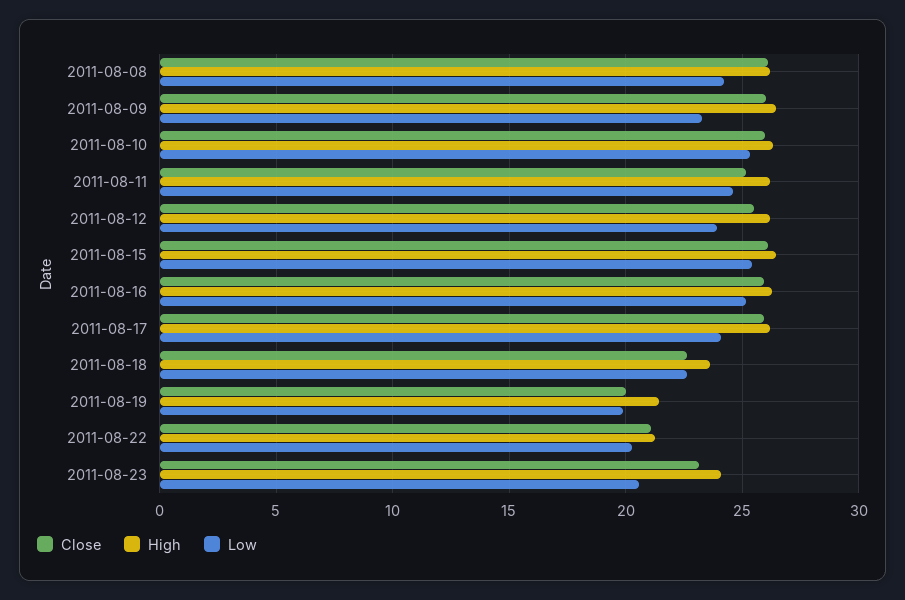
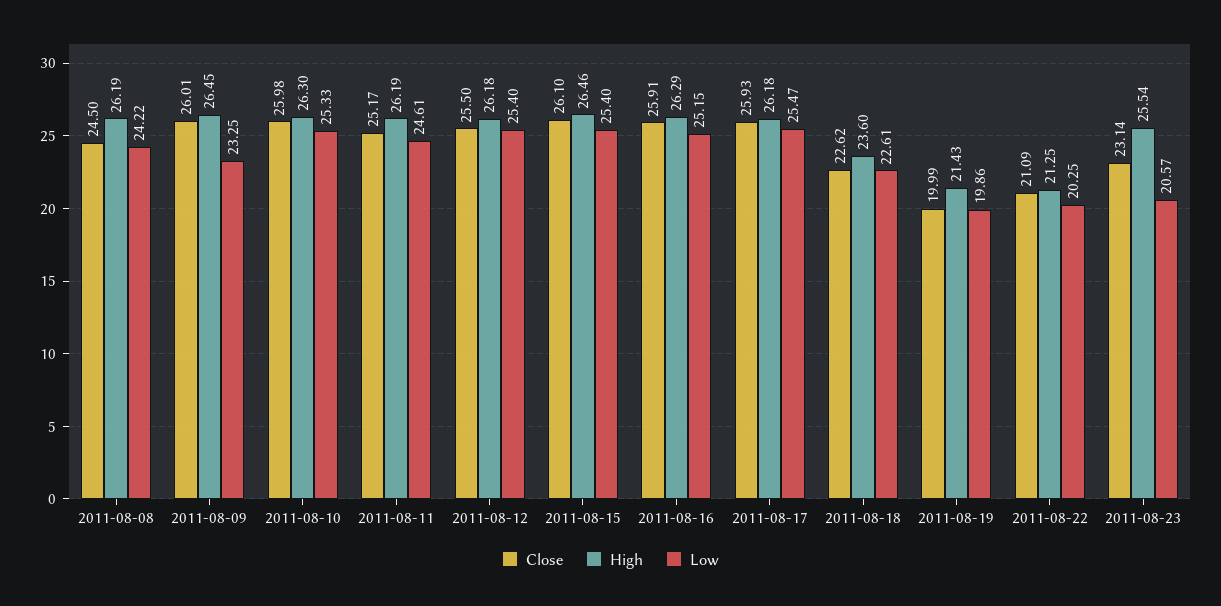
  {
    "Close": {
-     "2011-08-08": 26,
+     "2011-08-08": 24.5,
      "2011-08-09": 26.01,
      "2011-08-10": 25.98,
      "2011-08-11": 25.17,
      "2011-08-12": 25.5,
      "2011-08-15": 26.1,
      "2011-08-16": 25.91,
      "2011-08-17": 25.93,
      "2011-08-18": 22.62,
      "2011-08-19": 19.99,
      "2011-08-22": 21.09,
      "2011-08-23": 23.14
    },
    "High": {
      "2011-08-08": 26.19,
      "2011-08-09": 26.45,
      "2011-08-10": 26.3,
      "2011-08-11": 26.19,
      "2011-08-12": 26.18,
      "2011-08-15": 26.46,
      "2011-08-16": 26.29,
      "2011-08-17": 26.18,
      "2011-08-18": 23.6,
      "2011-08-19": 21.43,
      "2011-08-22": 21.25,
-     "2011-08-23": 24
+     "2011-08-23": 25.54
    },
    "Low": {
      "2011-08-08": 24.22,
      "2011-08-09": 23.25,
      "2011-08-10": 25.33,
      "2011-08-11": 24.61,
-     "2011-08-12": 24,
+     "2011-08-12": 25.4,
      "2011-08-15": 25.4,
      "2011-08-16": 25.15,
-     "2011-08-17": 24,
+     "2011-08-17": 25.47,
      "2011-08-18": 22.61,
      "2011-08-19": 19.86,
      "2011-08-22": 20.25,
      "2011-08-23": 20.57
    }
  }

